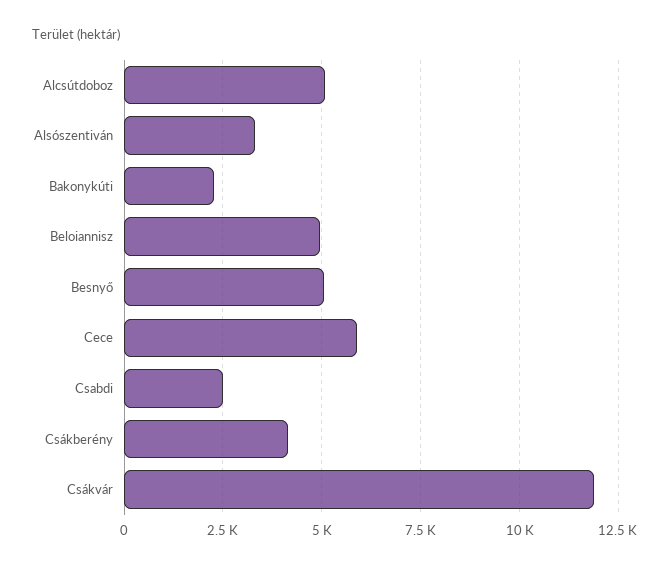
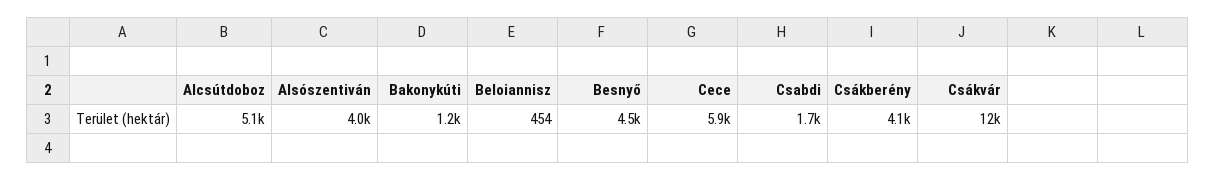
  {
    "Alcsútdoboz": 5100,
-   "Alsószentiván": 3250,
+   "Alsószentiván": 4000,
-   "Bakonykúti": 2250,
+   "Bakonykúti": 1200,
-   "Beloiannisz": 5000,
+   "Beloiannisz": 454,
-   "Besnyő": 5000,
+   "Besnyő": 4500,
    "Cece": 5900,
-   "Csabdi": 2500,
+   "Csabdi": 1700,
    "Csákberény": 4100,
    "Csákvár": 12000
  }

